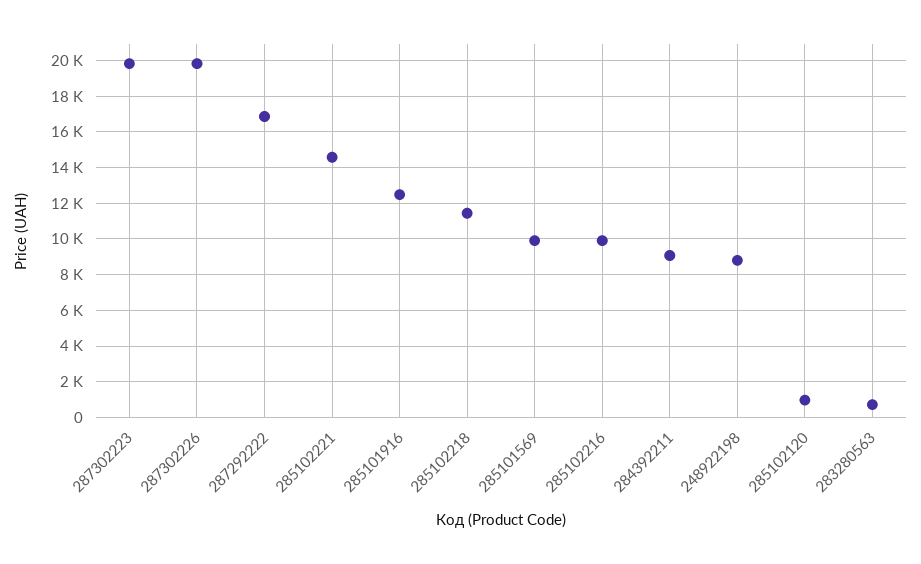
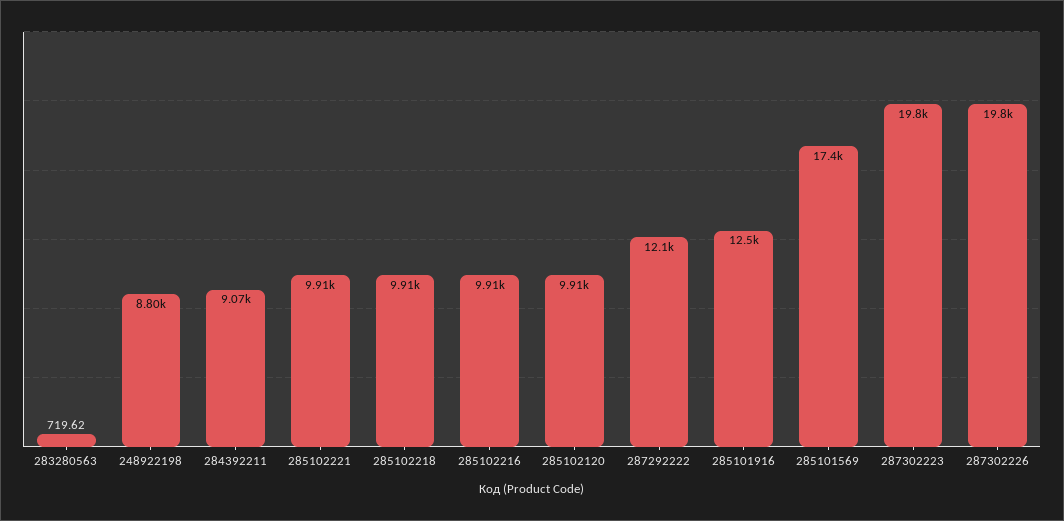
  {
    "287302223": 19800,
    "287302226": 19800,
-   "287292222": 17000,
+   "287292222": 12100,
-   "285102221": 14500,
+   "285102221": 9910,
    "285101916": 12500,
-   "285102218": 11500,
+   "285102218": 9910,
-   "285101569": 10000,
+   "285101569": 17400,
    "285102216": 9910,
    "284392211": 9070,
    "248922198": 8800,
-   "285102120": 1000,
+   "285102120": 9910,
    "283280563": 719.62
  }

